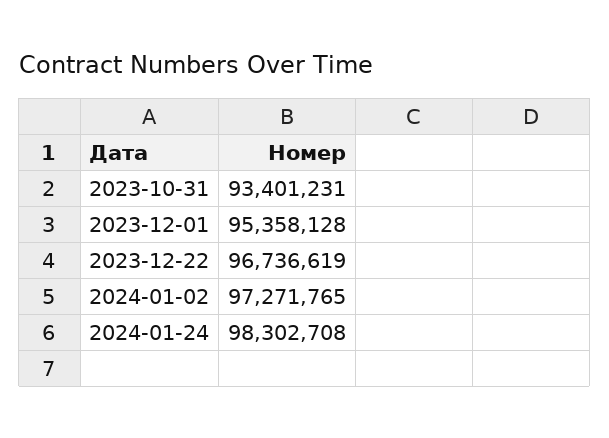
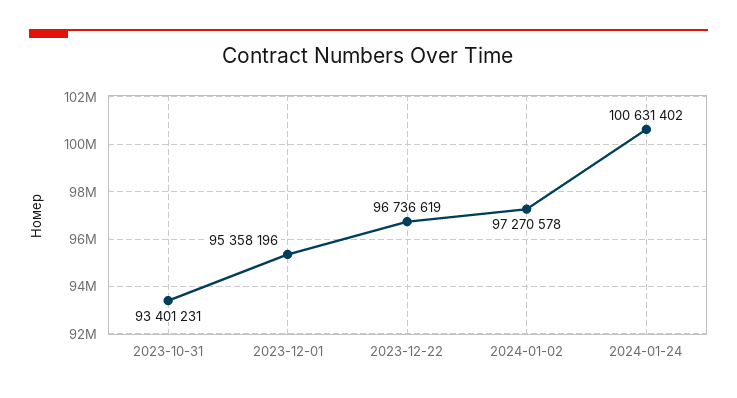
  {
    "2023-10-31": 93401231,
-   "2023-12-01": 95358128,
+   "2023-12-01": 95358196,
    "2023-12-22": 96736619,
-   "2024-01-02": 97271765,
+   "2024-01-02": 97270578,
-   "2024-01-24": 98302708
+   "2024-01-24": 100631402
  }

